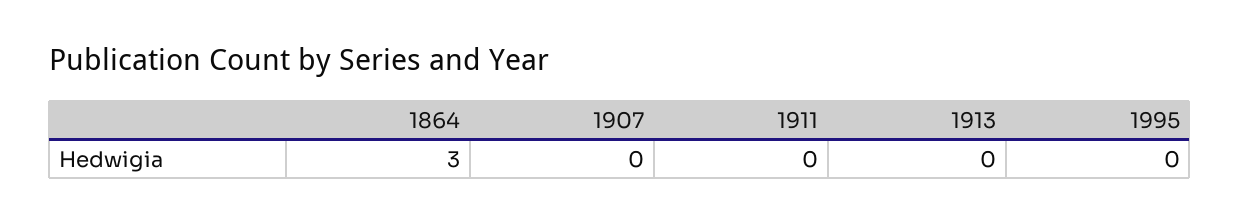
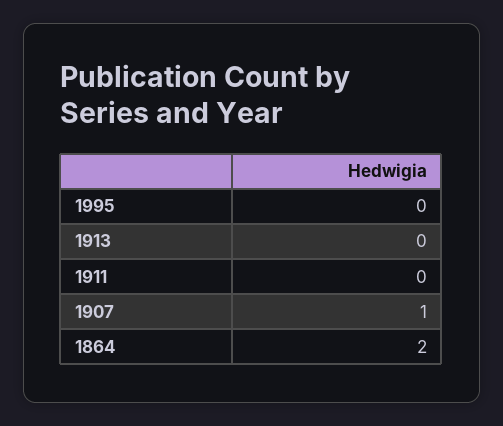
  {
-   "1864": 3,
+   "1864": 2,
-   "1907": 0,
+   "1907": 1,
    "1911": 0,
    "1913": 0,
    "1995": 0
  }

